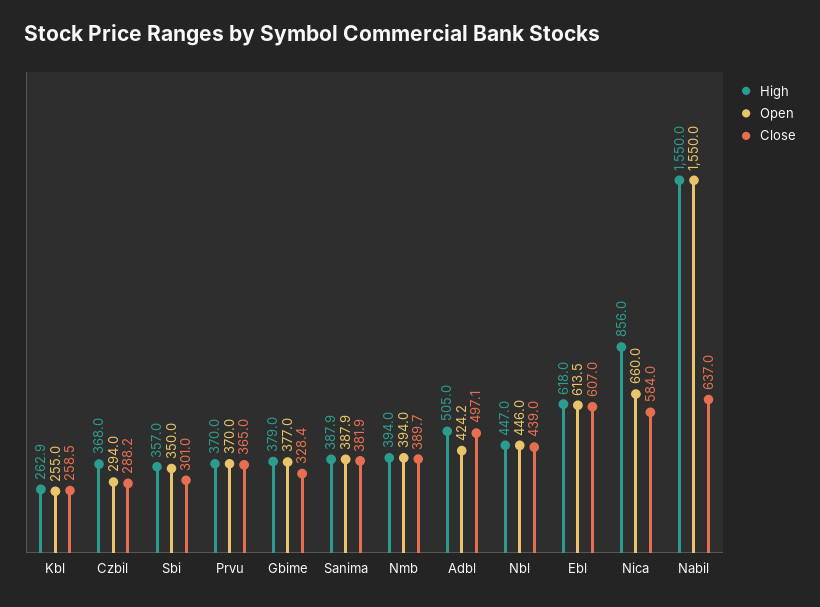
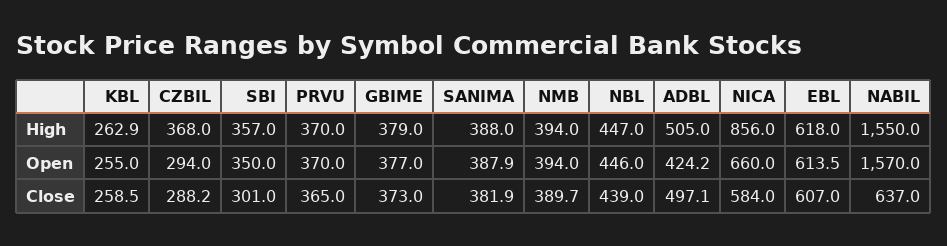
  {
    "High": {
      "Kbl": 262.9,
      "Czbil": 368,
      "Sbi": 357,
      "Prvu": 370,
      "Gbime": 379,
-     "Sanima": 387.9,
+     "Sanima": 388,
      "Nmb": 394,
      "Adbl": 505,
      "Nbl": 447,
      "Ebl": 618,
      "Nica": 856,
      "Nabil": 1550
    },
    "Open": {
      "Kbl": 255,
      "Czbil": 294,
      "Sbi": 350,
      "Prvu": 370,
      "Gbime": 377,
      "Sanima": 387.9,
      "Nmb": 394,
      "Adbl": 424.2,
      "Nbl": 446,
      "Ebl": 613.5,
      "Nica": 660,
-     "Nabil": 1550
+     "Nabil": 1570
    },
    "Close": {
      "Kbl": 258.5,
      "Czbil": 288.2,
      "Sbi": 301,
      "Prvu": 365,
-     "Gbime": 328.4,
+     "Gbime": 373,
      "Sanima": 381.9,
      "Nmb": 389.7,
      "Adbl": 497.1,
      "Nbl": 439,
      "Ebl": 607,
      "Nica": 584,
      "Nabil": 637
    }
  }

